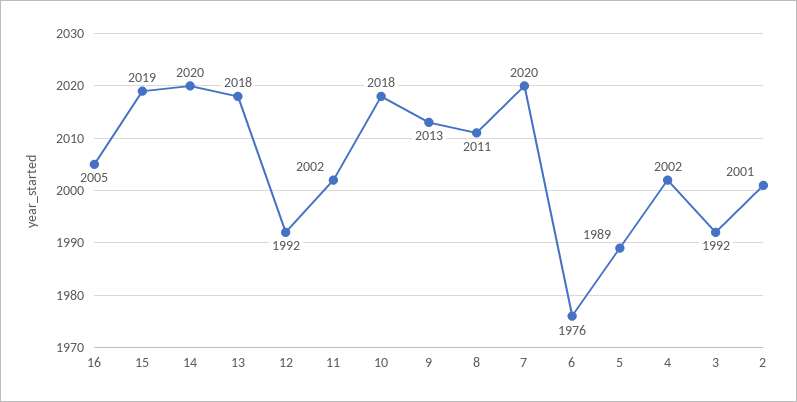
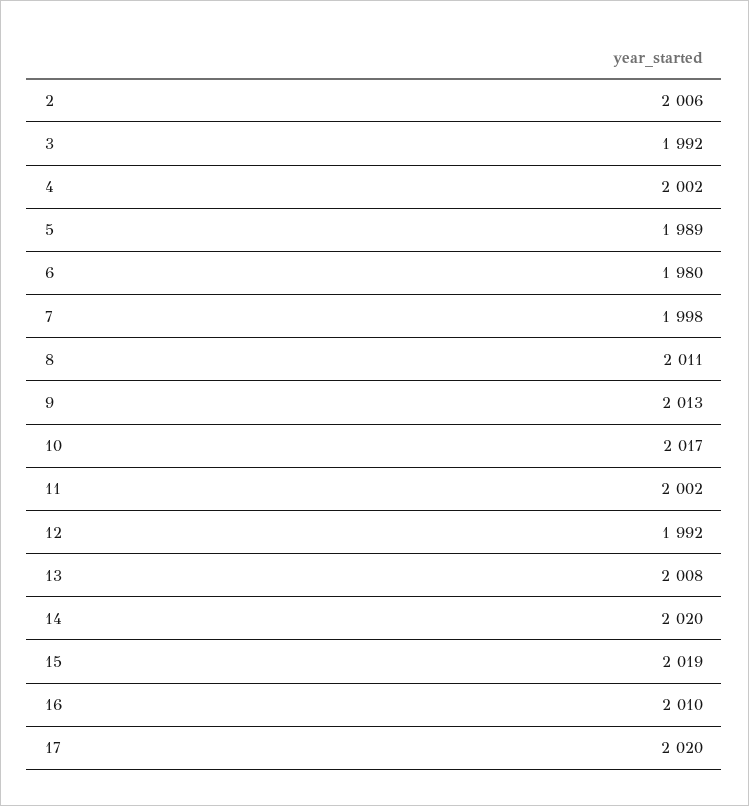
  {
-   "16": 2005,
+   "16": 2010,
    "15": 2019,
    "14": 2020,
-   "13": 2018,
+   "13": 2008,
    "12": 1992,
    "11": 2002,
-   "10": 2018,
+   "10": 2017,
    "9": 2013,
    "8": 2011,
-   "7": 2020,
+   "7": 1998,
-   "6": 1976,
+   "6": 1980,
    "5": 1989,
    "4": 2002,
    "3": 1992,
-   "2": 2001
+   "2": 2006,
+   "17": 2020
  }

